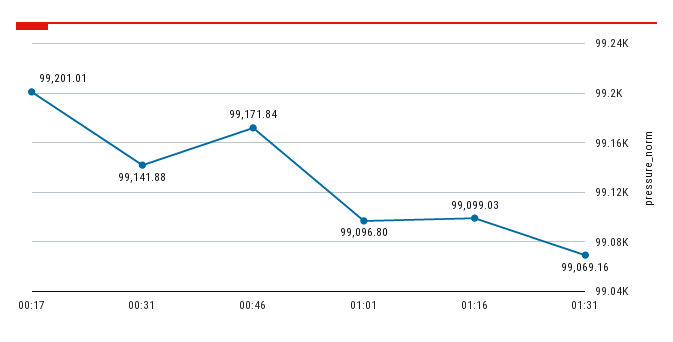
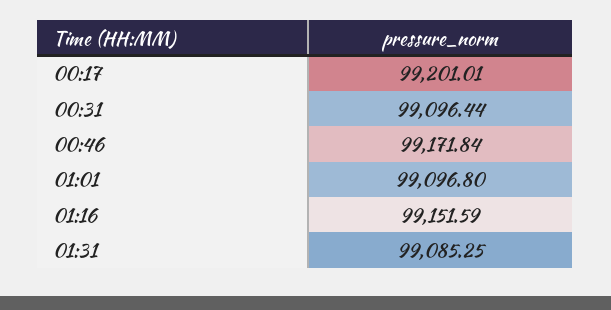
  {
    "00:17": 99201.01,
-   "00:31": 99141.88,
+   "00:31": 99096.44,
    "00:46": 99171.84,
    "01:01": 99096.8,
-   "01:16": 99099.03,
+   "01:16": 99151.59,
-   "01:31": 99069.16
+   "01:31": 99085.25
  }

